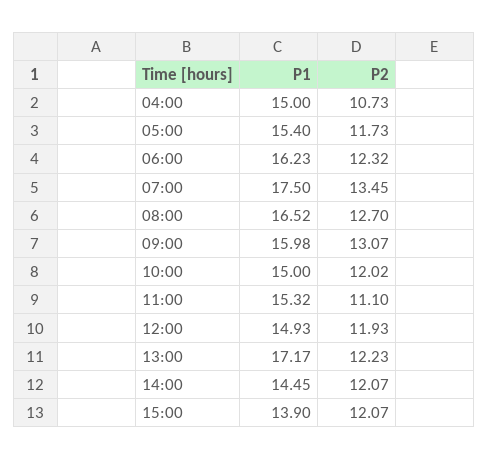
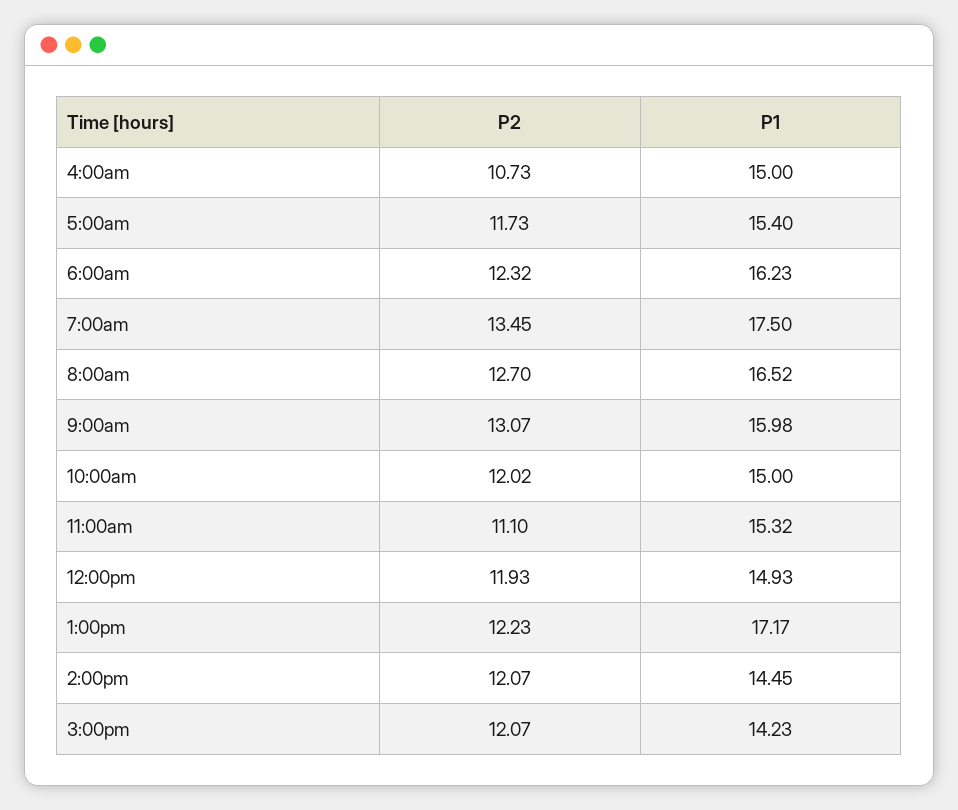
  {
    "P1": {
      "04:00": 15,
      "05:00": 15.4,
      "06:00": 16.23,
      "07:00": 17.5,
      "08:00": 16.52,
      "09:00": 15.98,
      "10:00": 15,
      "11:00": 15.32,
      "12:00": 14.93,
      "13:00": 17.17,
      "14:00": 14.45,
-     "15:00": 13.9
+     "15:00": 14.23
    },
    "P2": {
      "04:00": 10.73,
      "05:00": 11.73,
      "06:00": 12.32,
      "07:00": 13.45,
      "08:00": 12.7,
      "09:00": 13.07,
      "10:00": 12.02,
      "11:00": 11.1,
      "12:00": 11.93,
      "13:00": 12.23,
      "14:00": 12.07,
      "15:00": 12.07
    }
  }

